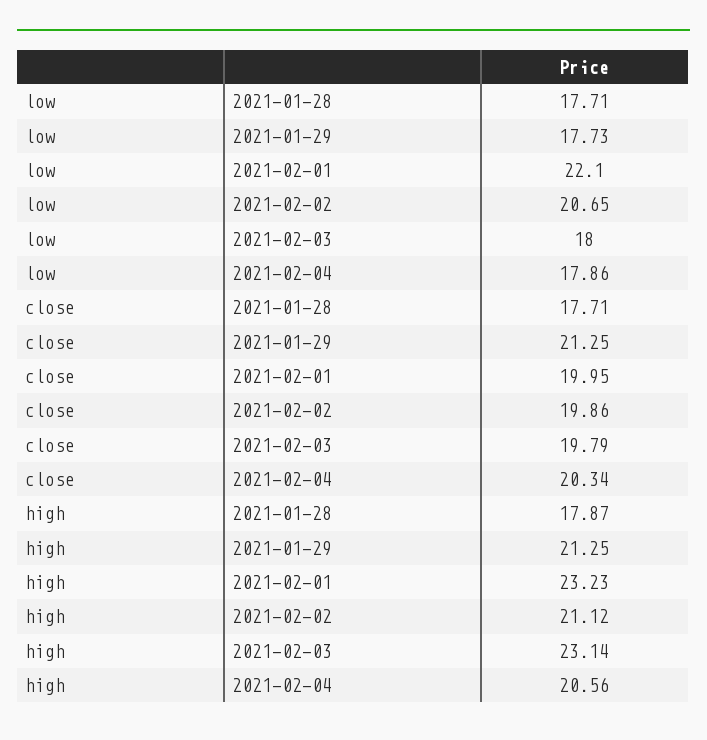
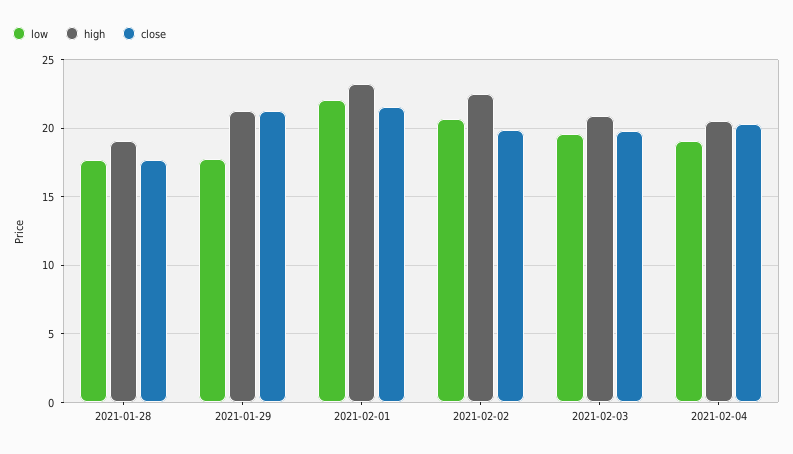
  {
    "low": {
      "2021-01-28": 17.71,
      "2021-01-29": 17.73,
      "2021-02-01": 22.1,
      "2021-02-02": 20.65,
-     "2021-02-03": 18,
+     "2021-02-03": 19.5,
-     "2021-02-04": 17.86
+     "2021-02-04": 19
    },
    "close": {
      "2021-01-28": 17.71,
      "2021-01-29": 21.25,
-     "2021-02-01": 19.95,
+     "2021-02-01": 21.5,
      "2021-02-02": 19.86,
      "2021-02-03": 19.79,
      "2021-02-04": 20.34
    },
    "high": {
-     "2021-01-28": 17.87,
+     "2021-01-28": 19,
      "2021-01-29": 21.25,
      "2021-02-01": 23.23,
-     "2021-02-02": 21.12,
+     "2021-02-02": 22.5,
-     "2021-02-03": 23.14,
+     "2021-02-03": 21,
      "2021-02-04": 20.56
    }
  }

